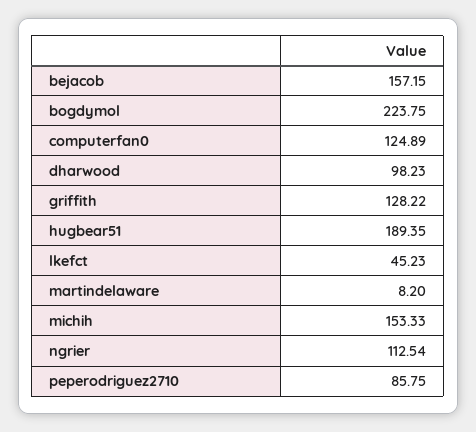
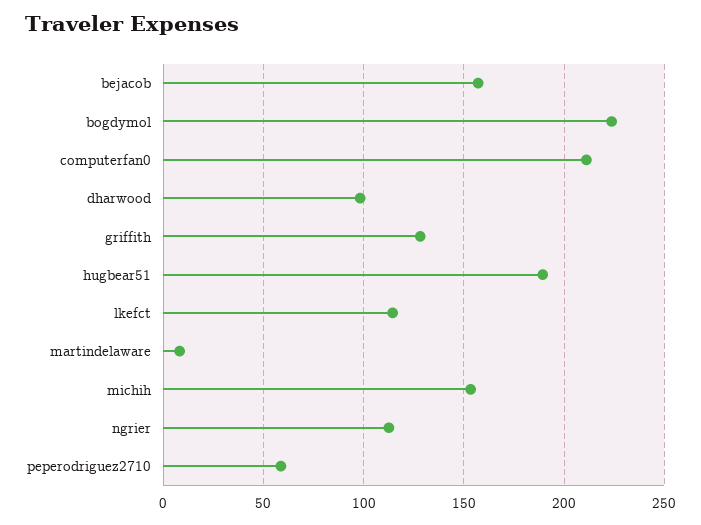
  {
    "bejacob": 157.15,
    "bogdymol": 223.75,
-   "computerfan0": 124.89,
+   "computerfan0": 210,
    "dharwood": 98.23,
    "griffith": 128.22,
    "hugbear51": 189.35,
-   "lkefct": 45.23,
+   "lkefct": 115,
    "martindelaware": 8.2,
    "michih": 153.33,
    "ngrier": 112.54,
-   "peperodriguez2710": 85.75
+   "peperodriguez2710": 60
  }

